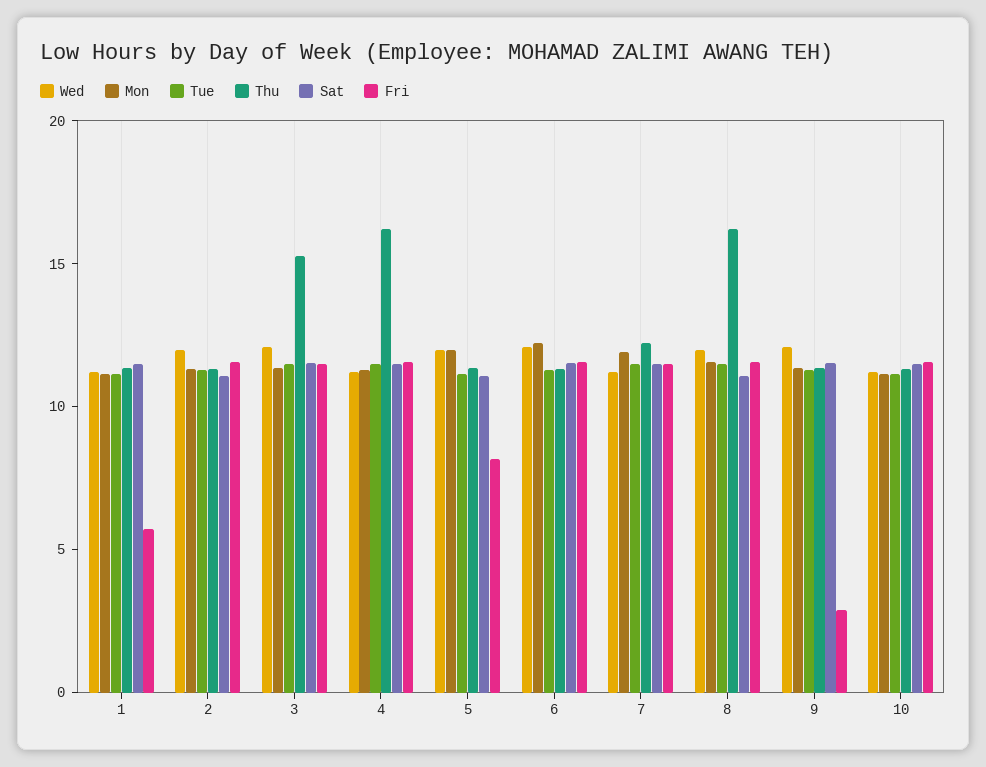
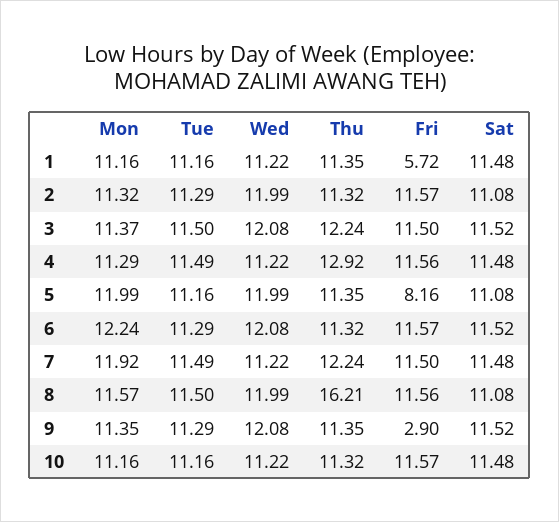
  {
    "Wed": {
      "1": 11.22,
      "2": 11.99,
      "3": 12.08,
      "4": 11.22,
      "5": 11.99,
      "6": 12.08,
      "7": 11.22,
      "8": 11.99,
      "9": 12.08,
      "10": 11.22
    },
    "Mon": {
      "1": 11.16,
      "2": 11.32,
      "3": 11.37,
      "4": 11.29,
      "5": 11.99,
      "6": 12.24,
      "7": 11.92,
      "8": 11.57,
      "9": 11.35,
      "10": 11.16
    },
    "Tue": {
      "1": 11.16,
      "2": 11.29,
      "3": 11.5,
      "4": 11.49,
      "5": 11.16,
      "6": 11.29,
      "7": 11.49,
      "8": 11.5,
      "9": 11.29,
      "10": 11.16
    },
    "Thu": {
      "1": 11.35,
      "2": 11.32,
-     "3": 15,
+     "3": 12.24,
-     "4": 16,
+     "4": 12.92,
      "5": 11.35,
      "6": 11.32,
      "7": 12.24,
      "8": 16.21,
      "9": 11.35,
      "10": 11.32
    },
    "Sat": {
      "1": 11.48,
      "2": 11.08,
      "3": 11.52,
      "4": 11.48,
      "5": 11.08,
      "6": 11.52,
      "7": 11.48,
      "8": 11.08,
      "9": 11.52,
      "10": 11.48
    },
    "Fri": {
      "1": 5.72,
      "2": 11.57,
      "3": 11.5,
      "4": 11.56,
      "5": 8.16,
      "6": 11.57,
      "7": 11.5,
      "8": 11.56,
      "9": 2.9,
      "10": 11.57
    }
  }

